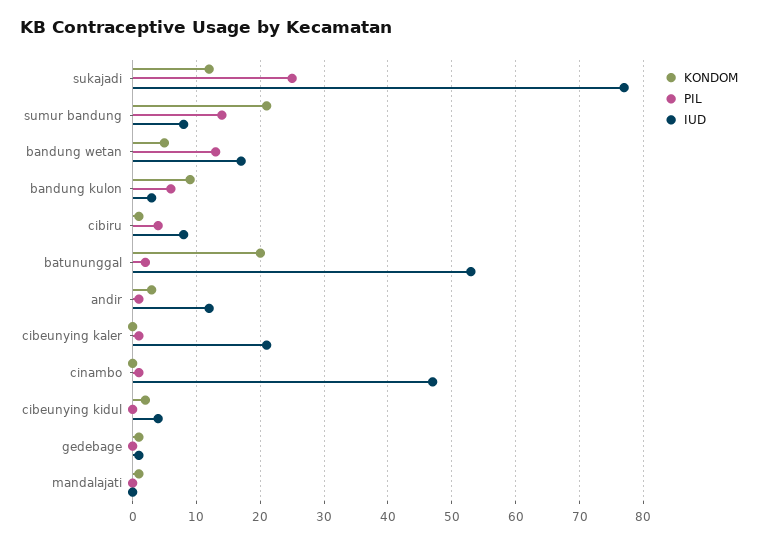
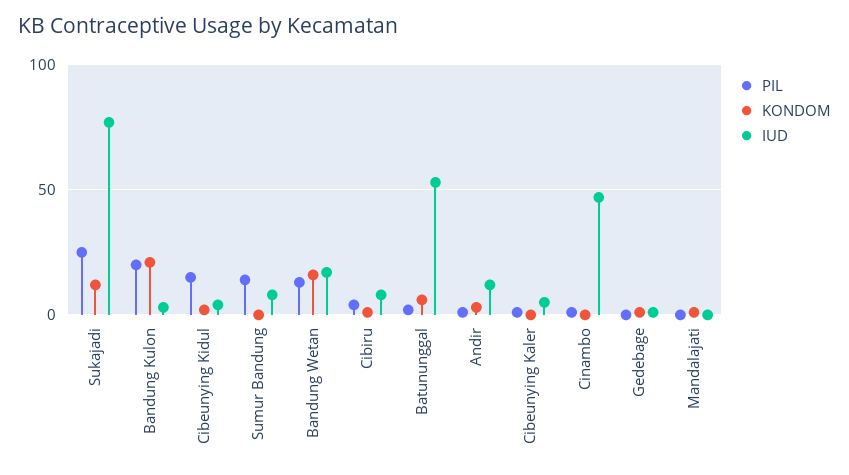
  {
    "KONDOM": {
      "sukajadi": 12,
-     "sumur bandung": 21,
+     "sumur bandung": 0,
-     "bandung wetan": 5,
+     "bandung wetan": 15,
-     "bandung kulon": 9,
+     "bandung kulon": 20,
      "cibiru": 1,
-     "batununggal": 20,
+     "batununggal": 5,
      "andir": 3,
      "cibeunying kaler": 0,
      "cinambo": 0,
      "cibeunying kidul": 2,
      "gedebage": 1,
      "mandalajati": 1
    },
    "PIL": {
      "sukajadi": 25,
      "sumur bandung": 14,
      "bandung wetan": 13,
-     "bandung kulon": 6,
+     "bandung kulon": 20,
      "cibiru": 4,
      "batununggal": 2,
      "andir": 1,
      "cibeunying kaler": 1,
      "cinambo": 1,
-     "cibeunying kidul": 0,
+     "cibeunying kidul": 15,
      "gedebage": 0,
      "mandalajati": 0
    },
    "IUD": {
      "sukajadi": 77,
      "sumur bandung": 8,
      "bandung wetan": 17,
      "bandung kulon": 3,
      "cibiru": 8,
      "batununggal": 53,
      "andir": 12,
-     "cibeunying kaler": 21,
+     "cibeunying kaler": 5,
      "cinambo": 47,
      "cibeunying kidul": 4,
      "gedebage": 1,
      "mandalajati": 0
    }
  }

